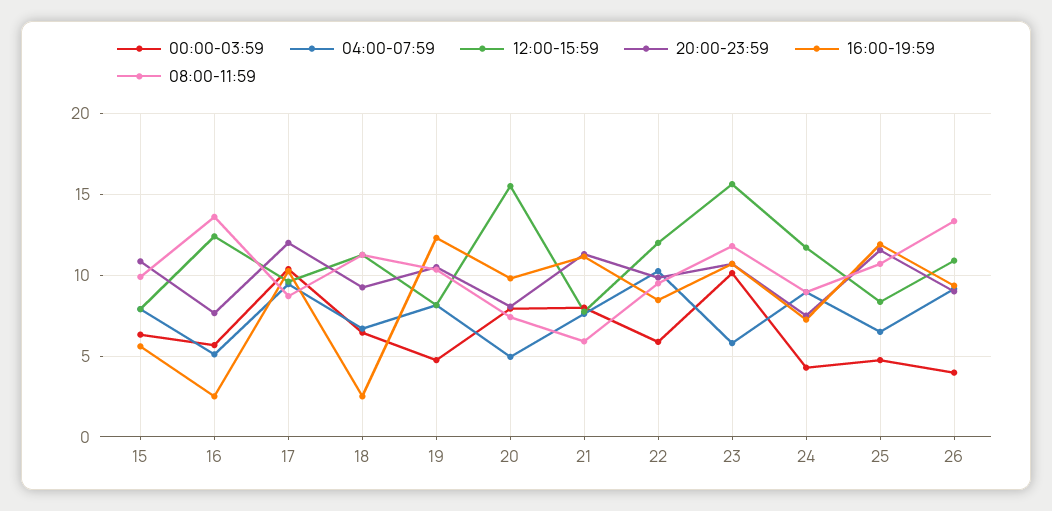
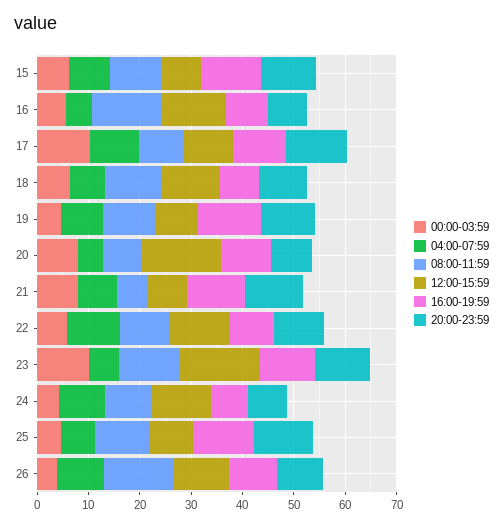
  {
    "00:00-03:59": {
      "15": 6.5,
      "16": 5.5,
      "17": 10.5,
      "18": 6.5,
      "19": 5,
      "20": 8,
      "21": 8,
      "22": 6,
      "23": 10,
      "24": 4.5,
      "25": 5,
      "26": 4
    },
    "04:00-07:59": {
      "15": 8,
      "16": 5,
      "17": 9.5,
      "18": 6.5,
      "19": 8,
      "20": 5,
      "21": 7.5,
      "22": 10.5,
      "23": 6,
      "24": 9,
      "25": 6.5,
      "26": 9
    },
    "12:00-15:59": {
      "15": 8,
      "16": 12.5,
      "17": 9.5,
      "18": 11.5,
      "19": 8,
      "20": 15.5,
      "21": 8,
      "22": 12,
      "23": 15.5,
      "24": 11.5,
      "25": 8.5,
      "26": 11
    },
    "20:00-23:59": {
      "15": 11,
      "16": 7.5,
      "17": 12,
      "18": 9.5,
      "19": 10.5,
      "20": 8,
      "21": 11.5,
      "22": 10,
      "23": 10.5,
      "24": 7.5,
      "25": 11.5,
      "26": 9
    },
    "16:00-19:59": {
-     "15": 5.5,
+     "15": 12,
-     "16": 2.5,
+     "16": 8,
      "17": 10.5,
-     "18": 2.5,
+     "18": 8,
      "19": 12.5,
      "20": 10,
      "21": 11,
      "22": 8.5,
      "23": 10.5,
      "24": 7.5,
      "25": 12,
      "26": 9.5
    },
    "08:00-11:59": {
      "15": 10,
      "16": 13.5,
      "17": 8.5,
      "18": 11.5,
      "19": 10.5,
      "20": 7.5,
      "21": 6,
      "22": 9.5,
      "23": 12,
      "24": 9,
      "25": 10.5,
      "26": 13.5
    }
  }

